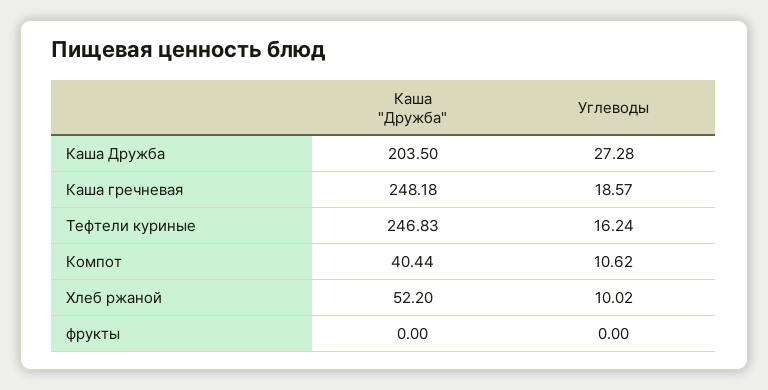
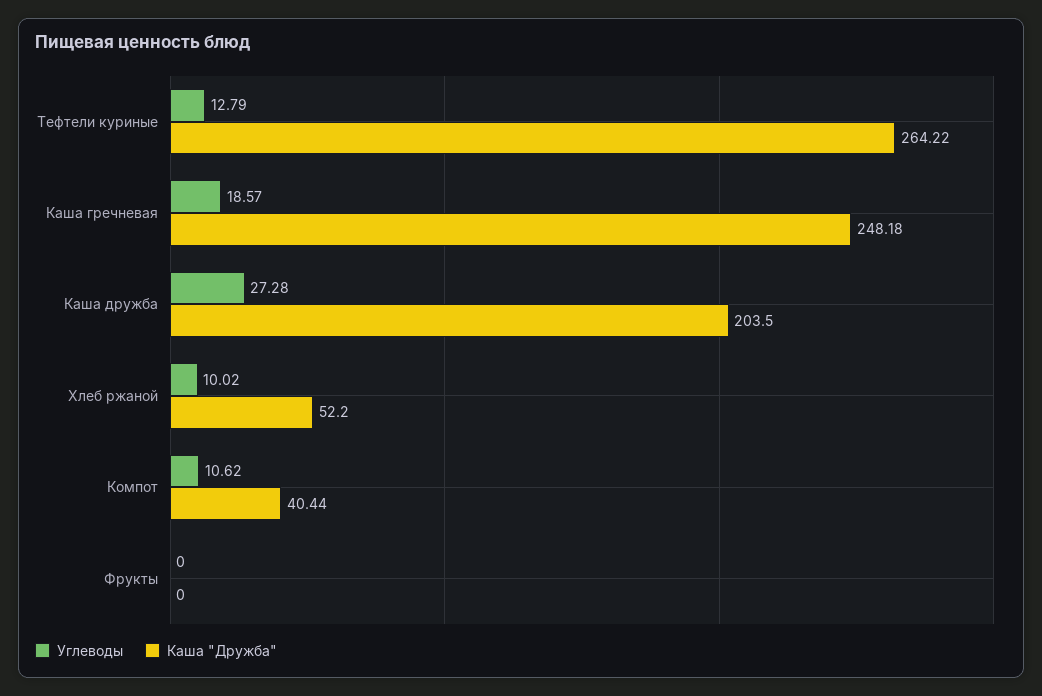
  {
    "Каша \"Дружба\"": {
      "Каша Дружба": 203.5,
      "Каша гречневая": 248.18,
-     "Тефтели куриные": 246.83,
+     "Тефтели куриные": 264.22,
      "Компот": 40.44,
      "Хлеб ржаной": 52.2,
      "фрукты": 0
    },
    "Углеводы": {
      "Каша Дружба": 27.28,
      "Каша гречневая": 18.57,
-     "Тефтели куриные": 16.24,
+     "Тефтели куриные": 12.79,
      "Компот": 10.62,
      "Хлеб ржаной": 10.02,
      "фрукты": 0
    }
  }

